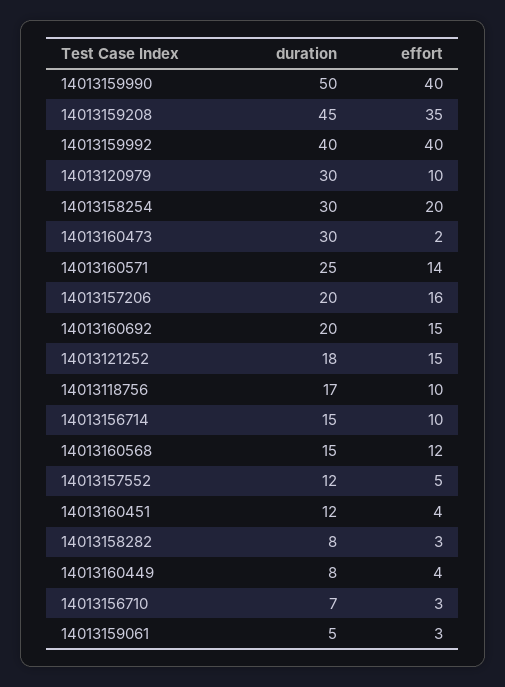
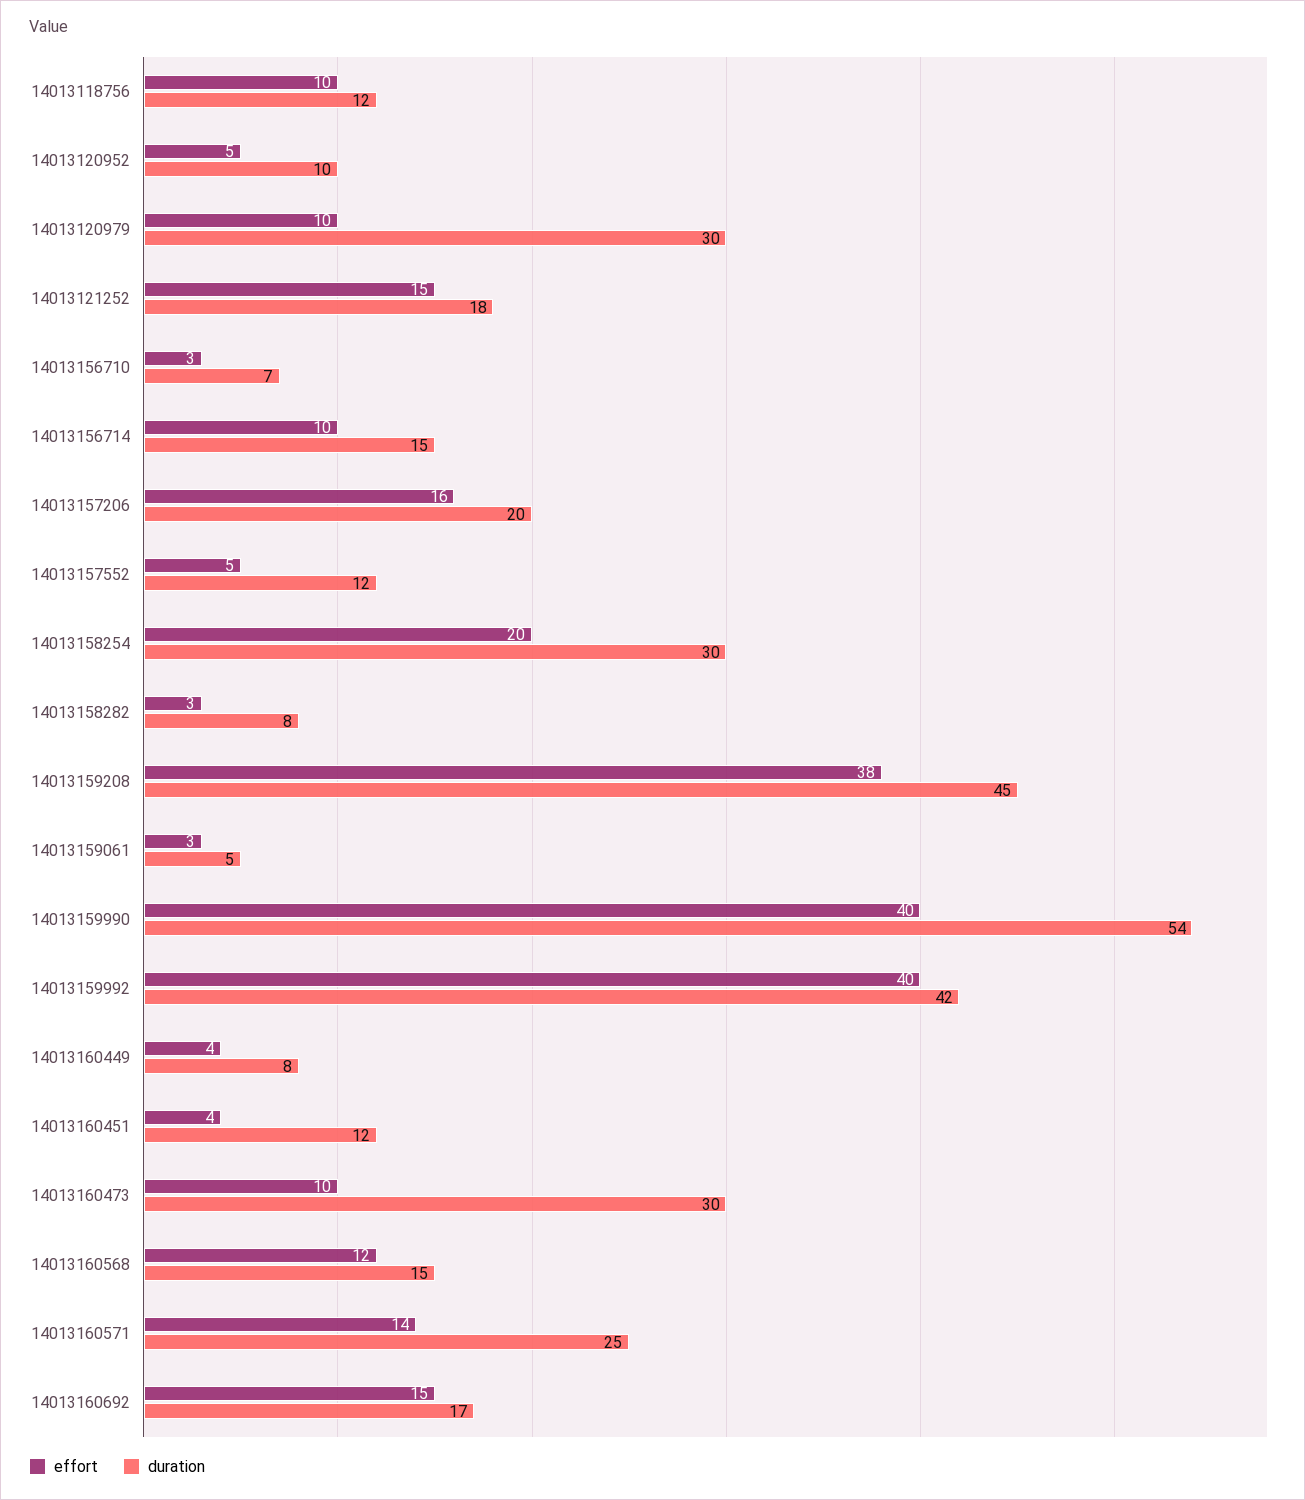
  {
    "duration": {
-     "14013159990": 50,
+     "14013159990": 54,
      "14013159208": 45,
-     "14013159992": 40,
+     "14013159992": 42,
      "14013120979": 30,
      "14013158254": 30,
      "14013160473": 30,
      "14013160571": 25,
      "14013157206": 20,
-     "14013160692": 20,
+     "14013160692": 17,
      "14013121252": 18,
-     "14013118756": 17,
+     "14013118756": 12,
      "14013156714": 15,
      "14013160568": 15,
      "14013157552": 12,
      "14013160451": 12,
      "14013158282": 8,
      "14013160449": 8,
      "14013156710": 7,
-     "14013159061": 5
+     "14013159061": 5,
+     "14013120952": 10
    },
    "effort": {
      "14013159990": 40,
-     "14013159208": 35,
+     "14013159208": 38,
      "14013159992": 40,
      "14013120979": 10,
      "14013158254": 20,
-     "14013160473": 2,
+     "14013160473": 10,
      "14013160571": 14,
      "14013157206": 16,
      "14013160692": 15,
      "14013121252": 15,
      "14013118756": 10,
      "14013156714": 10,
      "14013160568": 12,
      "14013157552": 5,
      "14013160451": 4,
      "14013158282": 3,
      "14013160449": 4,
      "14013156710": 3,
-     "14013159061": 3
+     "14013159061": 3,
+     "14013120952": 5
    }
  }

